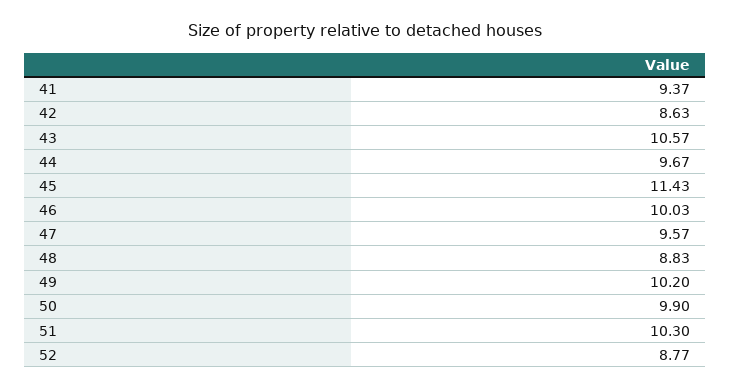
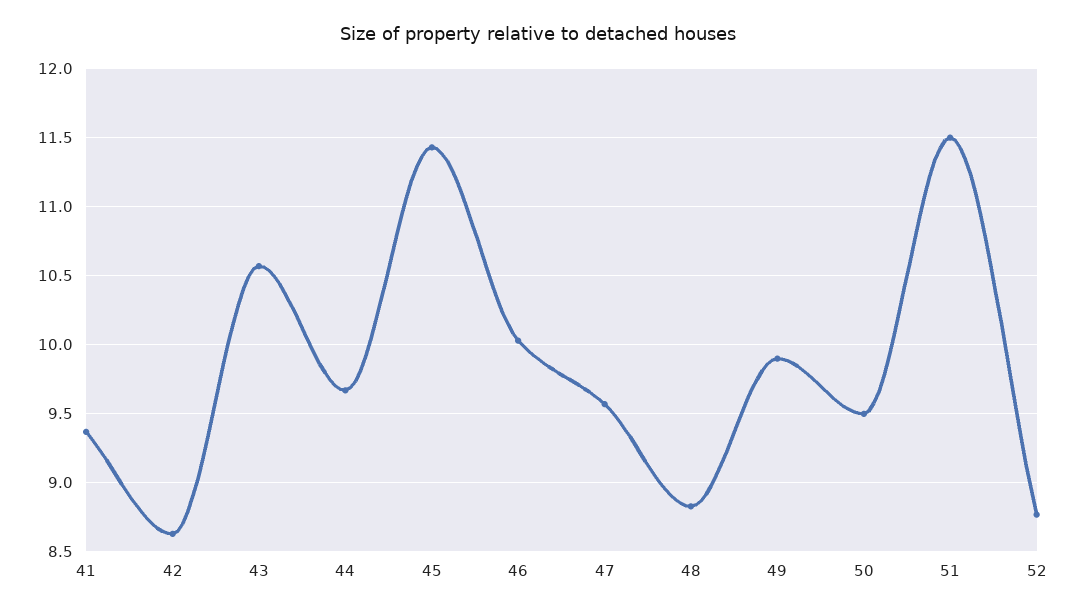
  {
    "41": 9.37,
    "42": 8.63,
    "43": 10.57,
    "44": 9.67,
    "45": 11.43,
    "46": 10.03,
    "47": 9.57,
    "48": 8.83,
-   "49": 10.2,
+   "49": 9.9,
-   "50": 9.9,
+   "50": 9.5,
-   "51": 10.3,
+   "51": 11.5,
    "52": 8.77
  }

